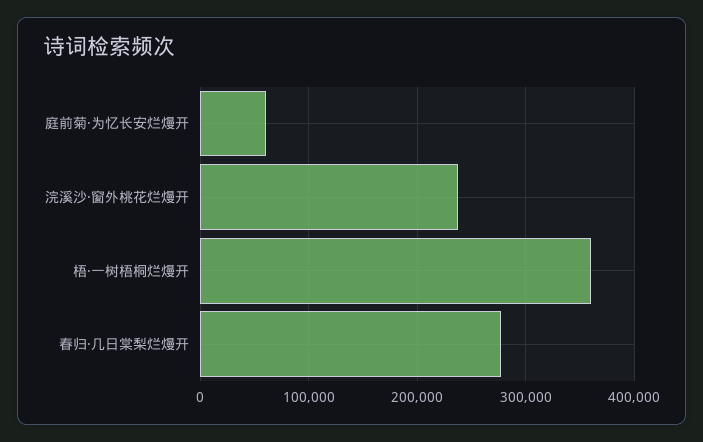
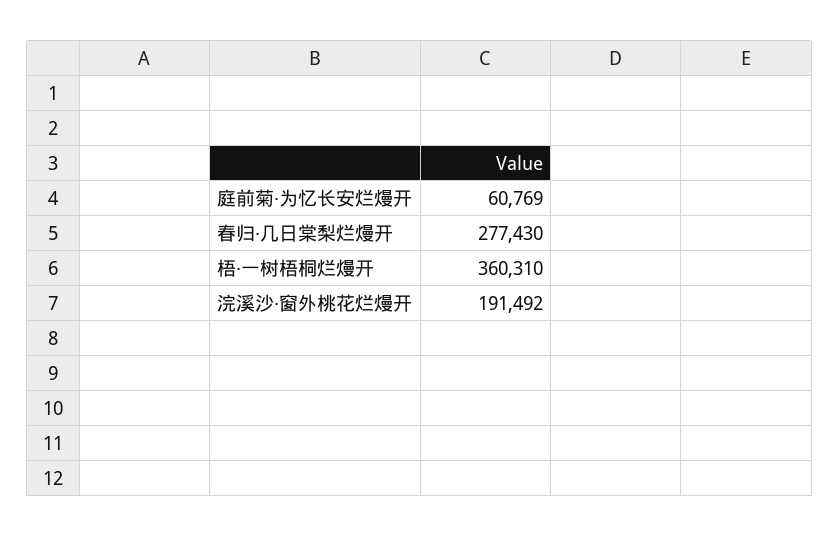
  {
    "庭前菊·为忆长安烂熳开": 60769,
-   "浣溪沙·窗外桃花烂熳开": 240000,
+   "浣溪沙·窗外桃花烂熳开": 191492,
    "梧·一树梧桐烂熳开": 360310,
    "春归·几日棠梨烂熳开": 277430
  }

